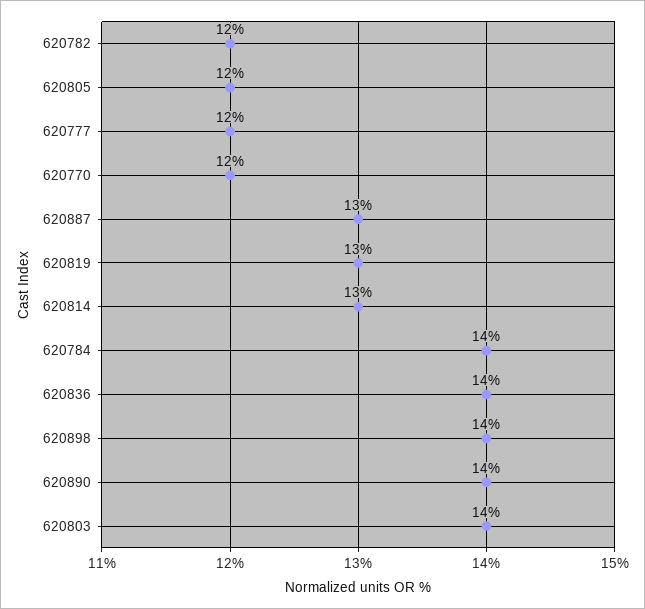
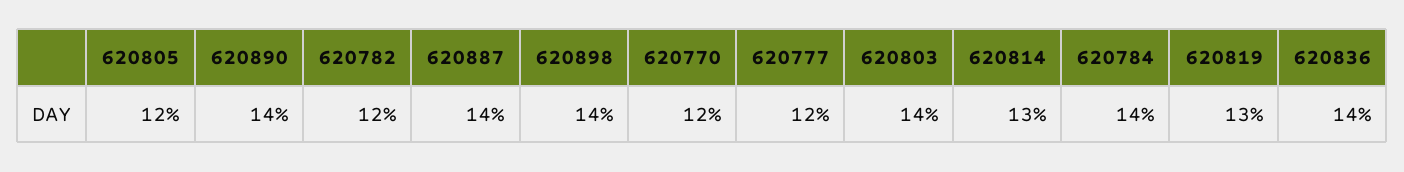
  {
    "620782": 12,
    "620805": 12,
    "620777": 12,
    "620770": 12,
-   "620887": 13,
+   "620887": 14,
    "620819": 13,
    "620814": 13,
    "620784": 14,
    "620836": 14,
    "620898": 14,
    "620890": 14,
    "620803": 14
  }

